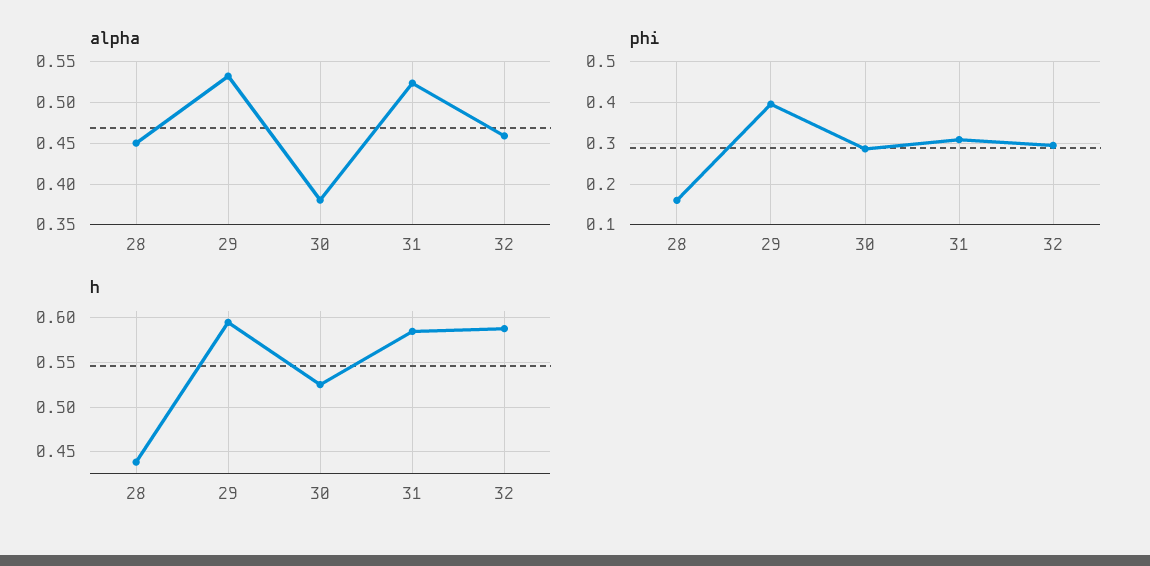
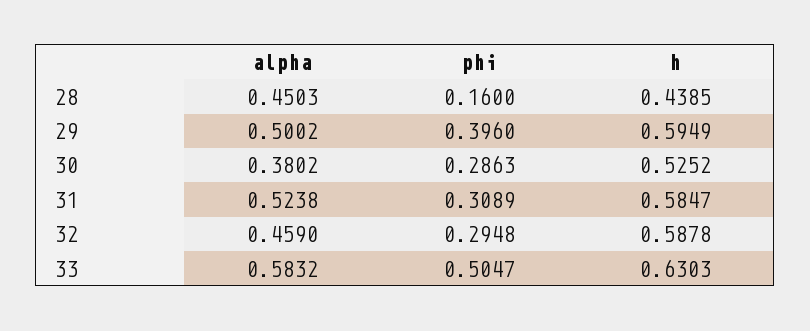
  {
    "alpha": {
      "28": 0.4503,
-     "29": 0.53,
+     "29": 0.5002,
      "30": 0.3802,
      "31": 0.5238,
-     "32": 0.459
+     "32": 0.459,
+     "33": 0.5832
    },
    "phi": {
      "28": 0.16,
      "29": 0.396,
      "30": 0.2863,
      "31": 0.3089,
-     "32": 0.2948
+     "32": 0.2948,
+     "33": 0.5047
    },
    "h": {
      "28": 0.4385,
      "29": 0.5949,
      "30": 0.5252,
      "31": 0.5847,
-     "32": 0.5878
+     "32": 0.5878,
+     "33": 0.6303
    }
  }

